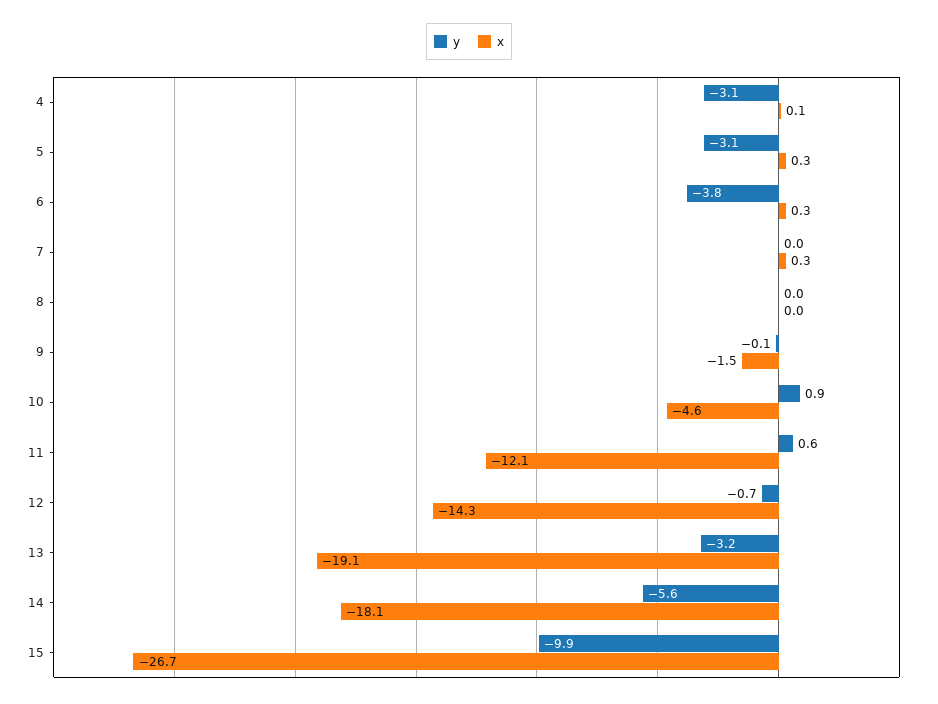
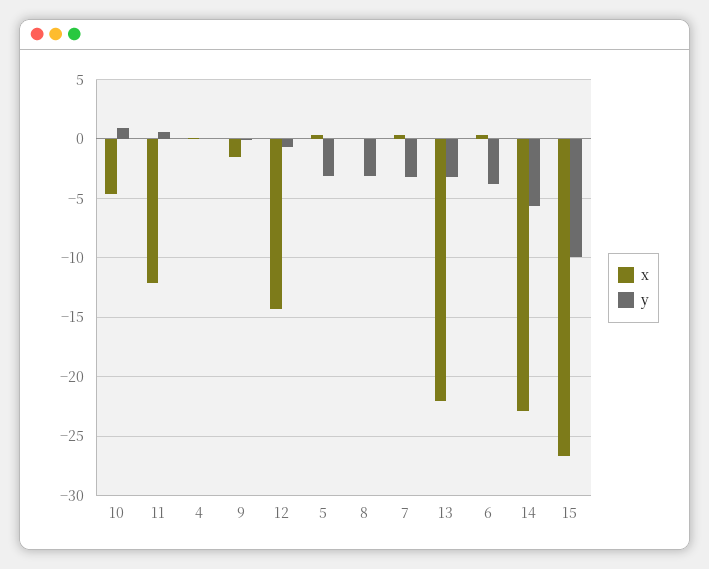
  {
    "y": {
-     "4": -3.1,
+     "4": 0,
      "5": -3.1,
      "6": -3.8,
-     "7": 0,
+     "7": -3,
-     "8": 0,
+     "8": -3,
      "9": -0.1,
      "10": 0.9,
      "11": 0.6,
      "12": -0.7,
      "13": -3.2,
      "14": -5.6,
      "15": -9.9
    },
    "x": {
      "4": 0.1,
      "5": 0.3,
      "6": 0.3,
      "7": 0.3,
      "8": 0,
      "9": -1.5,
      "10": -4.6,
      "11": -12.1,
      "12": -14.3,
-     "13": -19.1,
+     "13": -22,
-     "14": -18.1,
+     "14": -23,
      "15": -26.7
    }
  }

